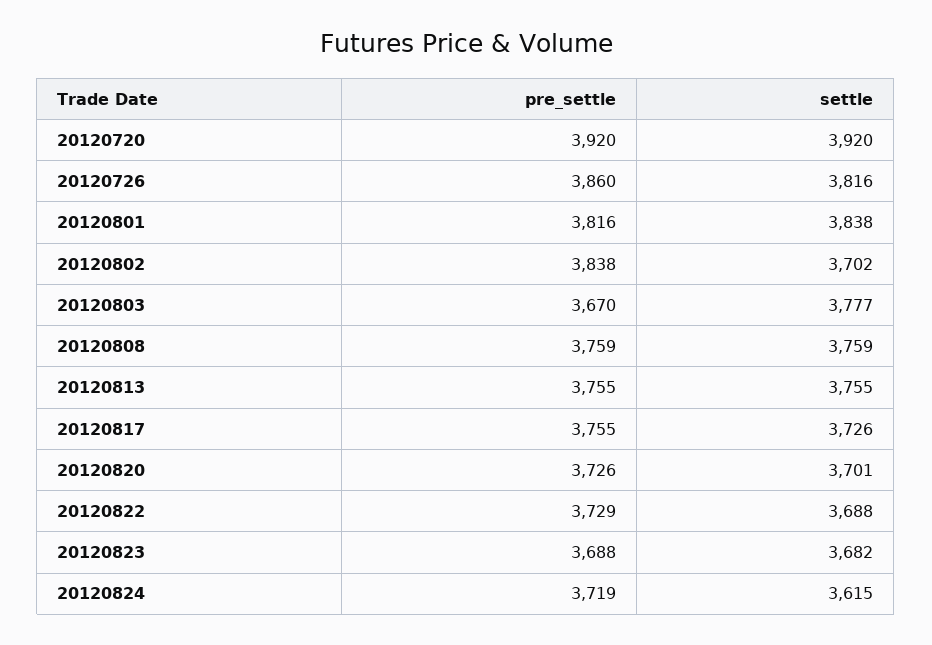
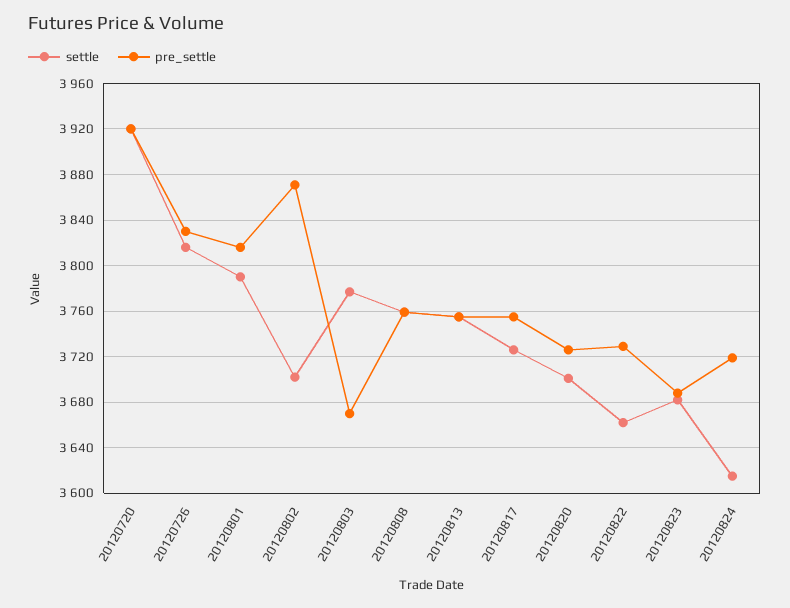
  {
    "pre_settle": {
      "20120720": 3920,
-     "20120726": 3860,
+     "20120726": 3830,
      "20120801": 3816,
-     "20120802": 3838,
+     "20120802": 3870,
      "20120803": 3670,
      "20120808": 3759,
      "20120813": 3755,
      "20120817": 3755,
      "20120820": 3726,
      "20120822": 3729,
      "20120823": 3688,
      "20120824": 3719
    },
    "settle": {
      "20120720": 3920,
      "20120726": 3816,
-     "20120801": 3838,
+     "20120801": 3790,
      "20120802": 3702,
      "20120803": 3777,
      "20120808": 3759,
      "20120813": 3755,
      "20120817": 3726,
      "20120820": 3701,
-     "20120822": 3688,
+     "20120822": 3660,
      "20120823": 3682,
      "20120824": 3615
    }
  }

